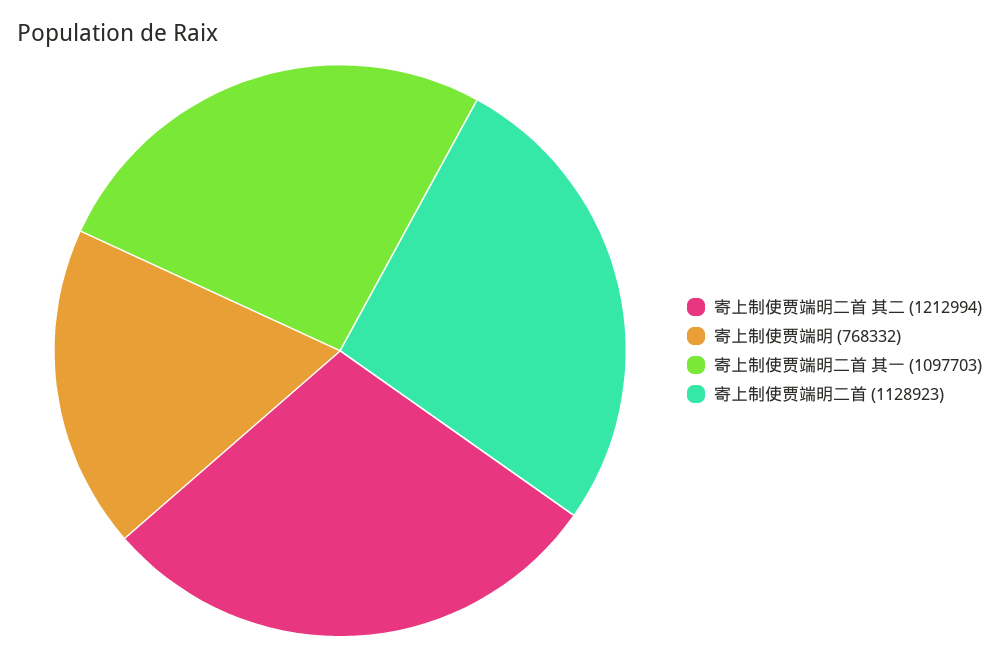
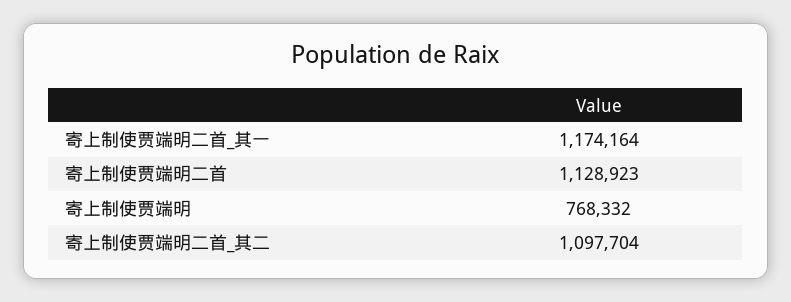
  {
-   "寄上制使贾端明二首 其二": 1212994,
+   "寄上制使贾端明二首 其二": 1097704,
    "寄上制使贾端明": 768332,
-   "寄上制使贾端明二首 其一": 1097703,
+   "寄上制使贾端明二首 其一": 1174164,
    "寄上制使贾端明二首": 1128923
  }

